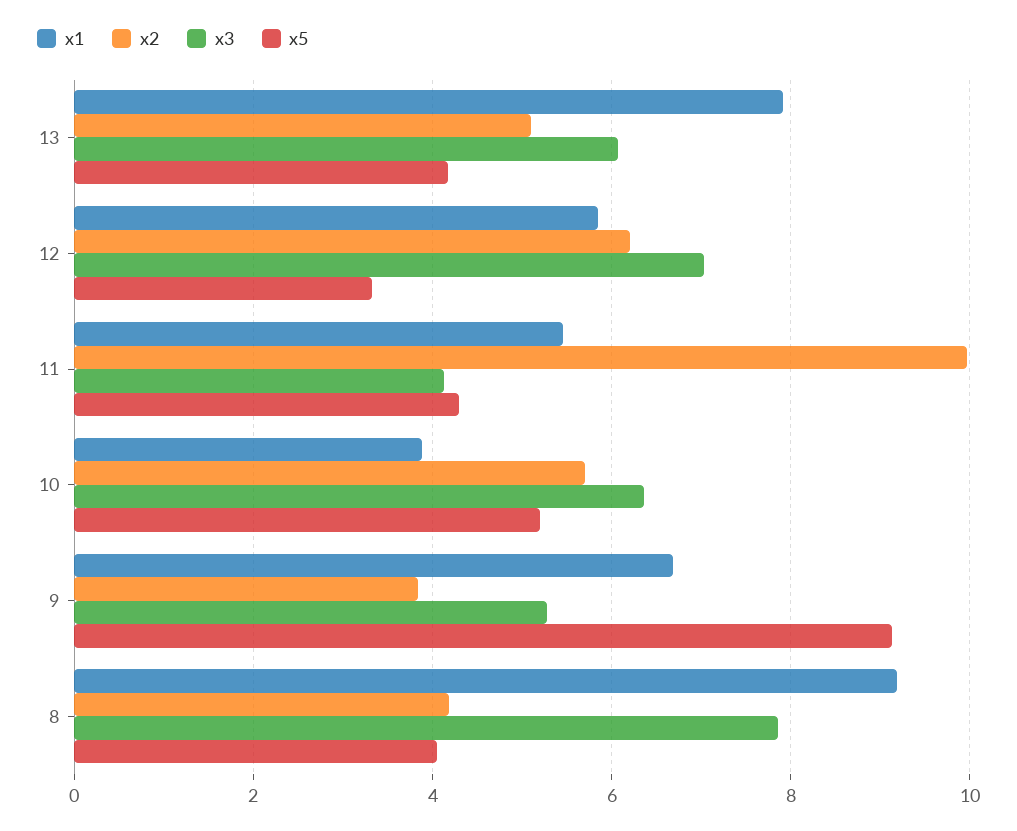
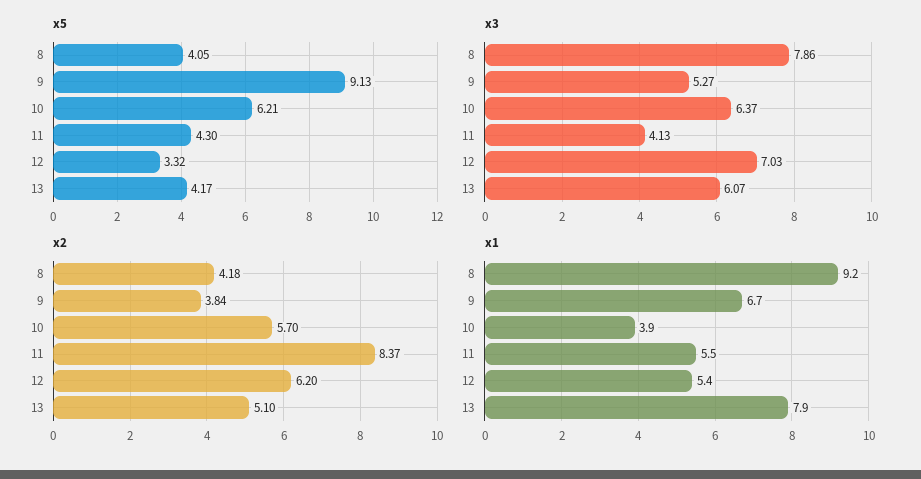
  {
    "x1": {
      "13": 7.9,
-     "12": 5.8,
+     "12": 5.4,
      "11": 5.5,
      "10": 3.9,
      "9": 6.7,
      "8": 9.2
    },
    "x2": {
      "13": 5.1,
      "12": 6.2,
-     "11": 10,
+     "11": 8.37,
      "10": 5.7,
      "9": 3.84,
      "8": 4.18
    },
    "x3": {
      "13": 6.07,
      "12": 7.03,
      "11": 4.13,
      "10": 6.37,
      "9": 5.27,
      "8": 7.86
    },
    "x5": {
      "13": 4.17,
      "12": 3.32,
      "11": 4.3,
-     "10": 5.2,
+     "10": 6.21,
      "9": 9.13,
      "8": 4.05
    }
  }

